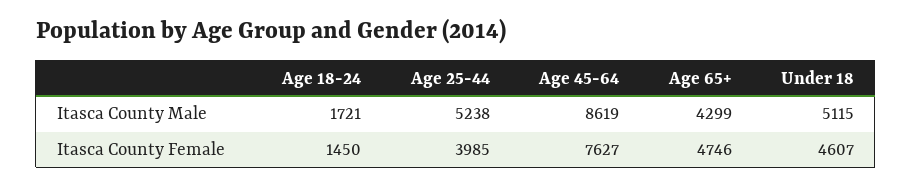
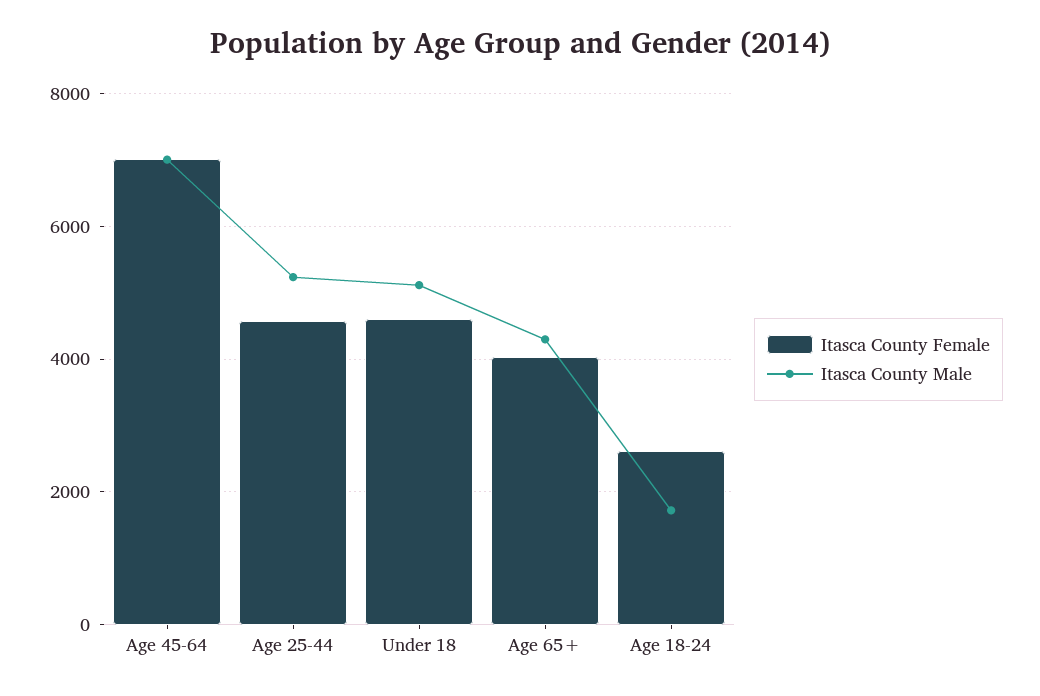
  {
    "Itasca County Male": {
      "Age 18-24": 1721,
      "Age 25-44": 5238,
-     "Age 45-64": 8619,
+     "Age 45-64": 7000,
      "Age 65+": 4299,
      "Under 18": 5115
    },
    "Itasca County Female": {
-     "Age 18-24": 1450,
+     "Age 18-24": 2600,
-     "Age 25-44": 3985,
+     "Age 25-44": 4600,
-     "Age 45-64": 7627,
+     "Age 45-64": 7000,
-     "Age 65+": 4746,
+     "Age 65+": 4000,
      "Under 18": 4607
    }
  }

